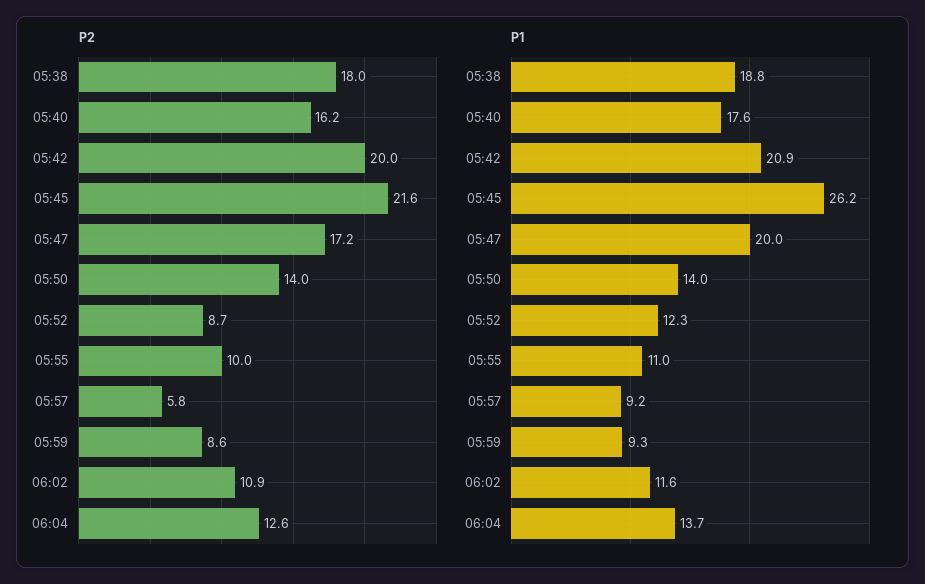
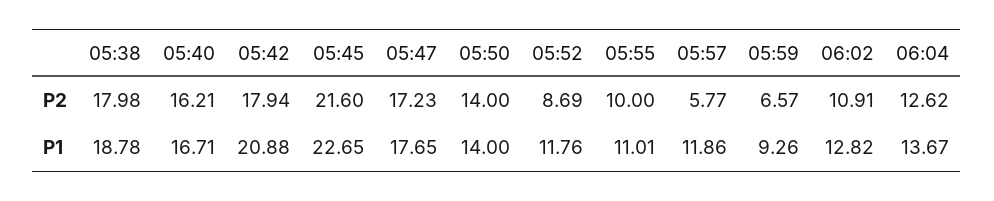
  {
    "P2": {
      "05:38": 17.98,
      "05:40": 16.21,
-     "05:42": 20,
+     "05:42": 17.94,
      "05:45": 21.6,
      "05:47": 17.23,
      "05:50": 14,
      "05:52": 8.69,
      "05:55": 10,
      "05:57": 5.77,
-     "05:59": 8.6,
+     "05:59": 6.57,
      "06:02": 10.91,
      "06:04": 12.62
    },
    "P1": {
      "05:38": 18.78,
-     "05:40": 17.6,
+     "05:40": 16.71,
      "05:42": 20.88,
-     "05:45": 26.2,
+     "05:45": 22.65,
-     "05:47": 20,
+     "05:47": 17.65,
      "05:50": 14,
-     "05:52": 12.3,
+     "05:52": 11.76,
      "05:55": 11.01,
-     "05:57": 9.2,
+     "05:57": 11.86,
      "05:59": 9.26,
-     "06:02": 11.6,
+     "06:02": 12.82,
      "06:04": 13.67
    }
  }

